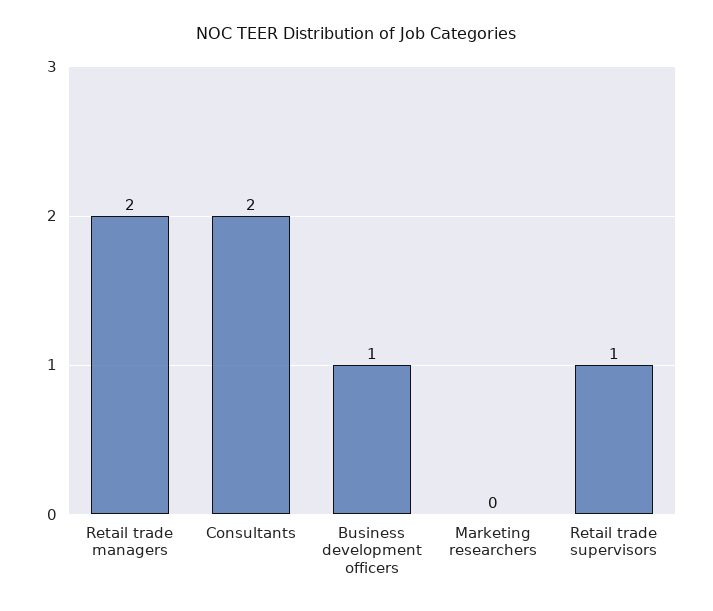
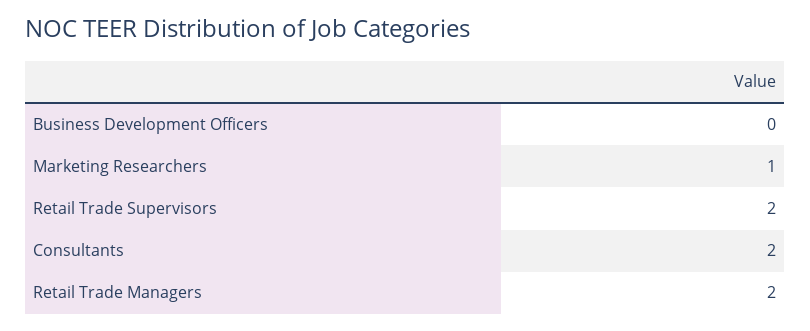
  {
    "Retail trade managers": 2,
    "Consultants": 2,
-   "Business development officers": 1,
+   "Business development officers": 0,
-   "Marketing researchers": 0,
+   "Marketing researchers": 1,
-   "Retail trade supervisors": 1
+   "Retail trade supervisors": 2
  }

